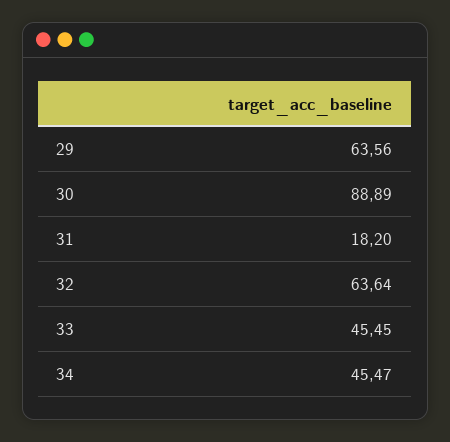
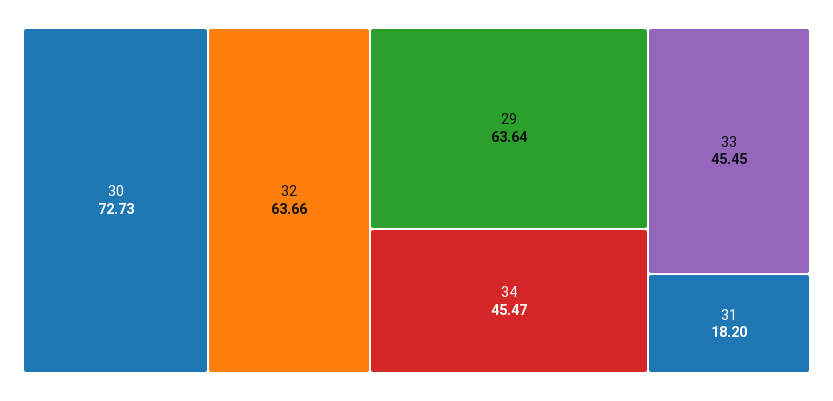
  {
-   "29": 63.56,
+   "29": 63.64,
-   "30": 88.89,
+   "30": 72.73,
    "31": 18.2,
-   "32": 63.64,
+   "32": 63.66,
    "33": 45.45,
    "34": 45.47
  }

